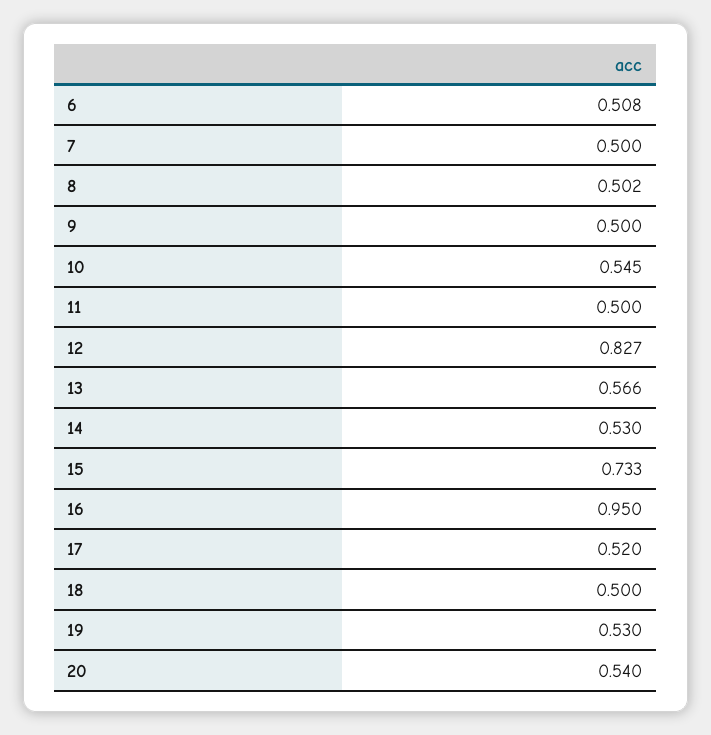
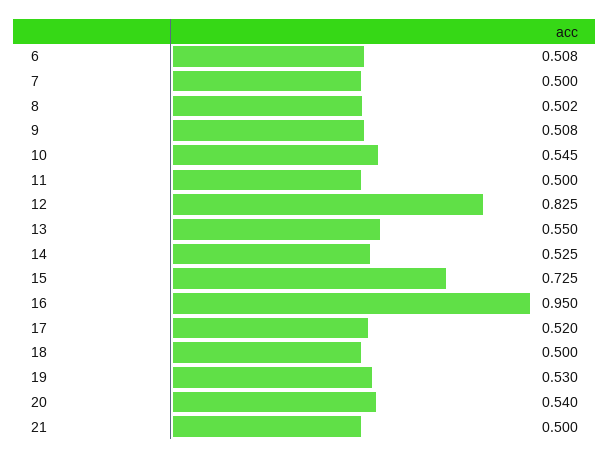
  {
    "6": 0.508,
    "7": 0.5,
    "8": 0.502,
-   "9": 0.5,
+   "9": 0.508,
    "10": 0.545,
    "11": 0.5,
-   "12": 0.827,
+   "12": 0.825,
-   "13": 0.566,
+   "13": 0.55,
-   "14": 0.53,
+   "14": 0.525,
-   "15": 0.733,
+   "15": 0.725,
    "16": 0.95,
    "17": 0.52,
    "18": 0.5,
    "19": 0.53,
-   "20": 0.54
+   "20": 0.54,
+   "21": 0.5
  }

